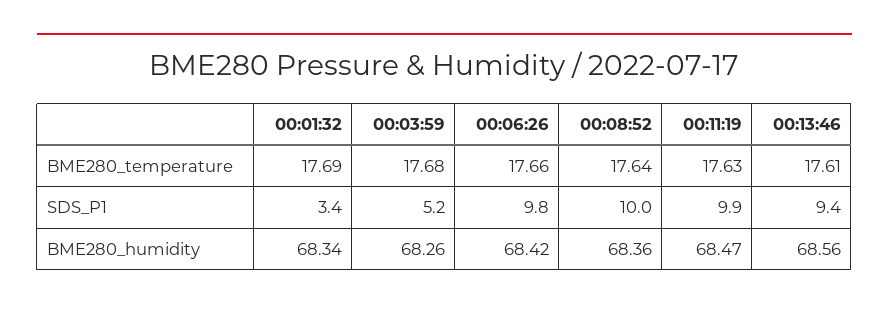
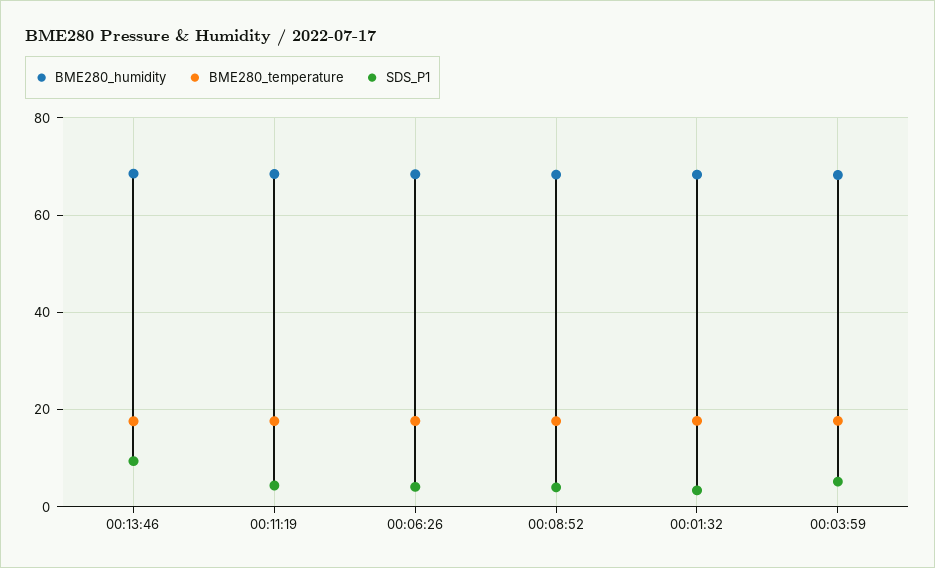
  {
    "BME280_temperature": {
      "00:01:32": 17.69,
      "00:03:59": 17.68,
      "00:06:26": 17.66,
      "00:08:52": 17.64,
      "00:11:19": 17.63,
      "00:13:46": 17.61
    },
    "SDS_P1": {
      "00:01:32": 3.4,
      "00:03:59": 5.2,
-     "00:06:26": 9.8,
+     "00:06:26": 4,
-     "00:08:52": 10,
+     "00:08:52": 4,
-     "00:11:19": 9.9,
+     "00:11:19": 4,
      "00:13:46": 9.4
    },
    "BME280_humidity": {
      "00:01:32": 68.34,
      "00:03:59": 68.26,
      "00:06:26": 68.42,
      "00:08:52": 68.36,
      "00:11:19": 68.47,
      "00:13:46": 68.56
    }
  }

